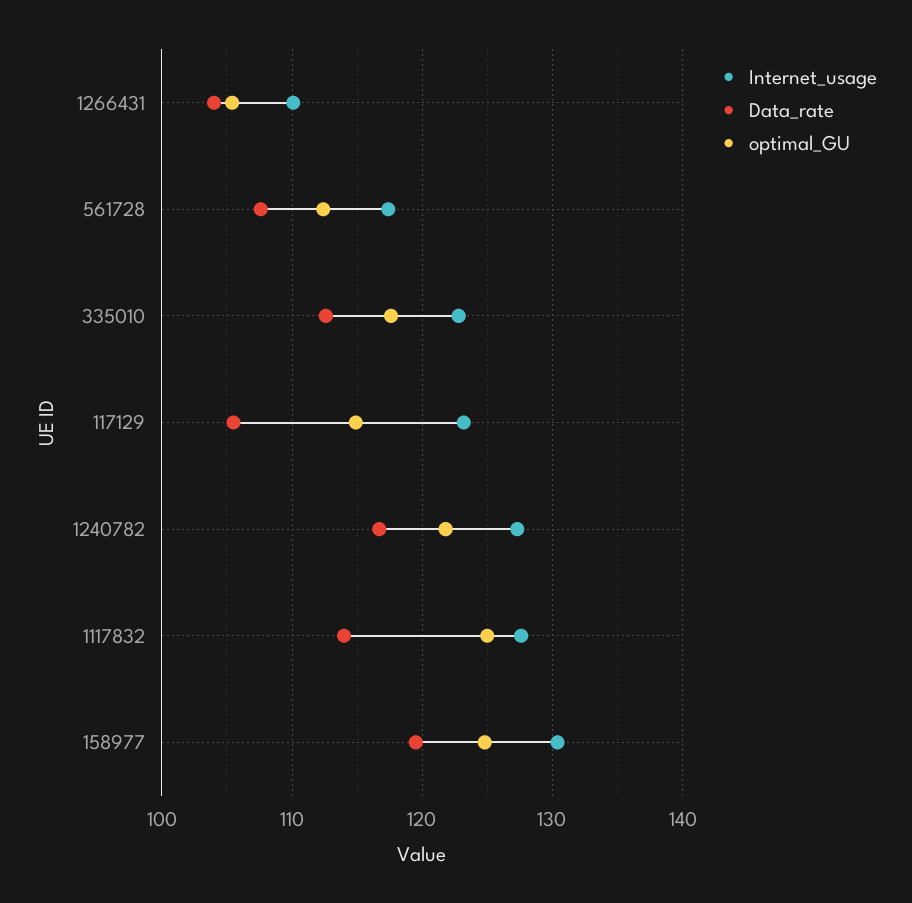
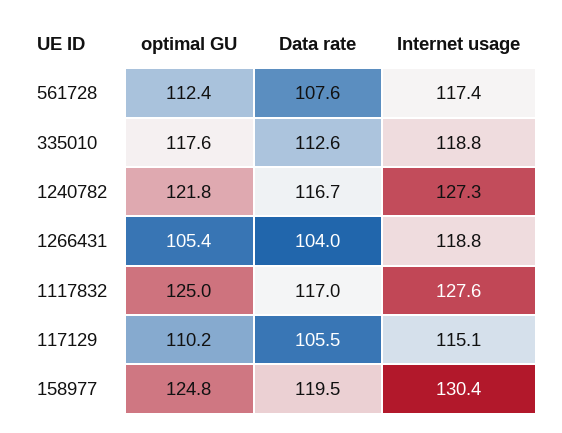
  {
    "Internet_usage": {
-     "1266431": 110,
+     "1266431": 118.8,
      "561728": 117.4,
-     "335010": 123,
+     "335010": 118.8,
-     "117129": 123,
+     "117129": 115.1,
      "1240782": 127.3,
      "1117832": 127.6,
      "158977": 130.4
    },
    "Data_rate": {
      "1266431": 104,
      "561728": 107.6,
      "335010": 112.6,
      "117129": 105.5,
      "1240782": 116.7,
-     "1117832": 114,
+     "1117832": 117,
      "158977": 119.5
    },
    "optimal_GU": {
      "1266431": 105.4,
      "561728": 112.4,
      "335010": 117.6,
-     "117129": 115,
+     "117129": 110.2,
      "1240782": 121.8,
      "1117832": 125,
      "158977": 124.8
    }
  }

